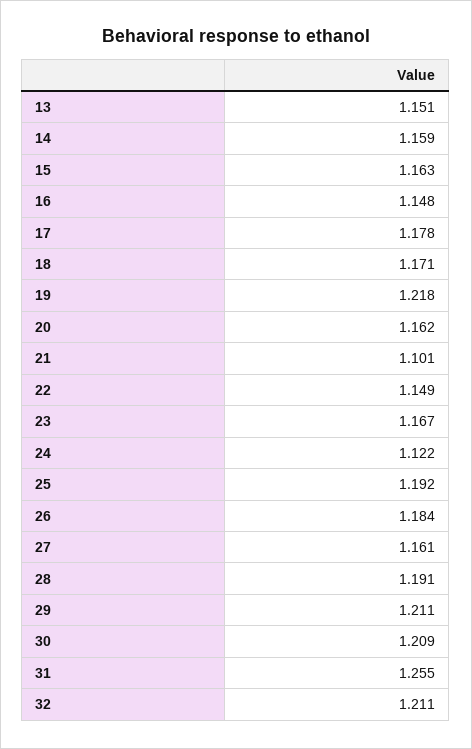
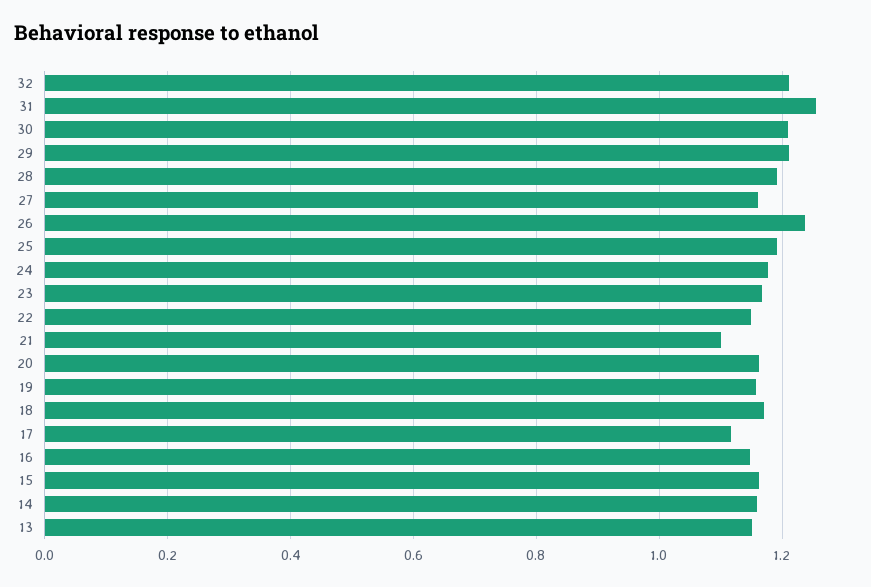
  {
    "13": 1.151,
    "14": 1.159,
    "15": 1.163,
    "16": 1.148,
-   "17": 1.178,
+   "17": 1.12,
    "18": 1.171,
-   "19": 1.218,
+   "19": 1.16,
    "20": 1.162,
    "21": 1.101,
    "22": 1.149,
    "23": 1.167,
-   "24": 1.122,
+   "24": 1.18,
    "25": 1.192,
-   "26": 1.184,
+   "26": 1.24,
    "27": 1.161,
    "28": 1.191,
    "29": 1.211,
    "30": 1.209,
    "31": 1.255,
    "32": 1.211
  }

